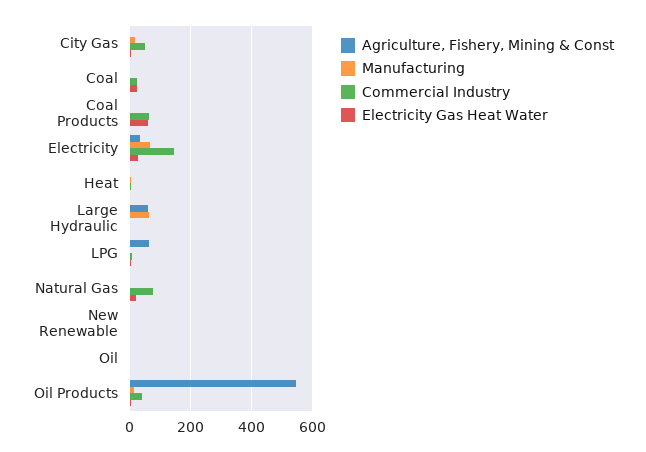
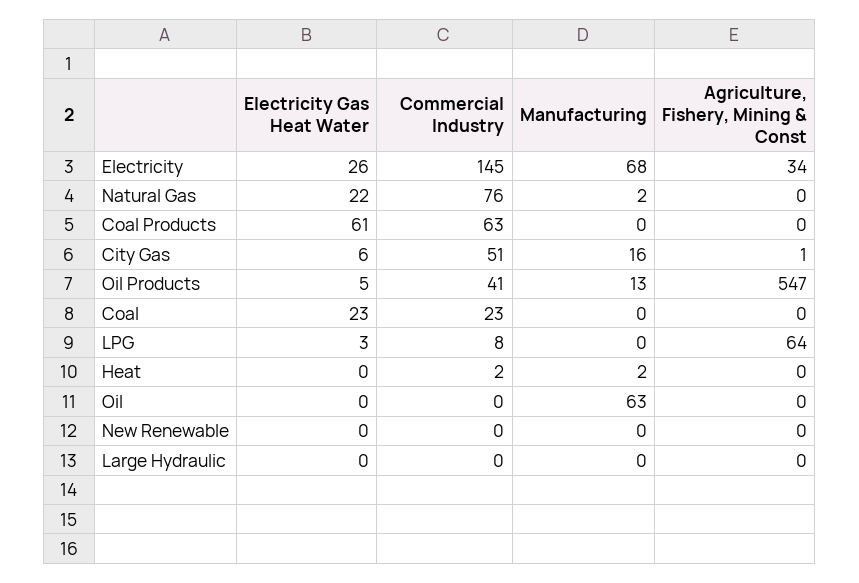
  {
    "Agriculture, Fishery, Mining & Const": {
      "City Gas": 1,
      "Coal": 0,
      "Coal Products": 0,
      "Electricity": 34,
      "Heat": 0,
-     "Large Hydraulic": 60,
+     "Large Hydraulic": 0,
      "LPG": 64,
      "Natural Gas": 0,
      "New Renewable": 0,
      "Oil": 0,
      "Oil Products": 547
    },
    "Manufacturing": {
      "City Gas": 16,
      "Coal": 0,
      "Coal Products": 0,
      "Electricity": 68,
      "Heat": 2,
-     "Large Hydraulic": 60,
+     "Large Hydraulic": 0,
      "LPG": 0,
      "Natural Gas": 2,
      "New Renewable": 0,
-     "Oil": 0,
+     "Oil": 63,
      "Oil Products": 13
    },
    "Commercial Industry": {
      "City Gas": 51,
      "Coal": 23,
      "Coal Products": 63,
      "Electricity": 145,
      "Heat": 2,
      "Large Hydraulic": 0,
      "LPG": 8,
      "Natural Gas": 76,
      "New Renewable": 0,
      "Oil": 0,
      "Oil Products": 41
    },
    "Electricity Gas Heat Water": {
      "City Gas": 6,
      "Coal": 23,
      "Coal Products": 61,
      "Electricity": 26,
      "Heat": 0,
      "Large Hydraulic": 0,
      "LPG": 3,
      "Natural Gas": 22,
      "New Renewable": 0,
      "Oil": 0,
      "Oil Products": 5
    }
  }

